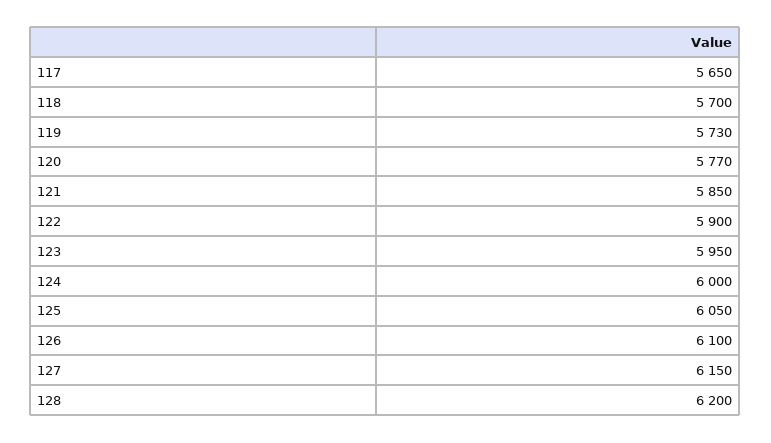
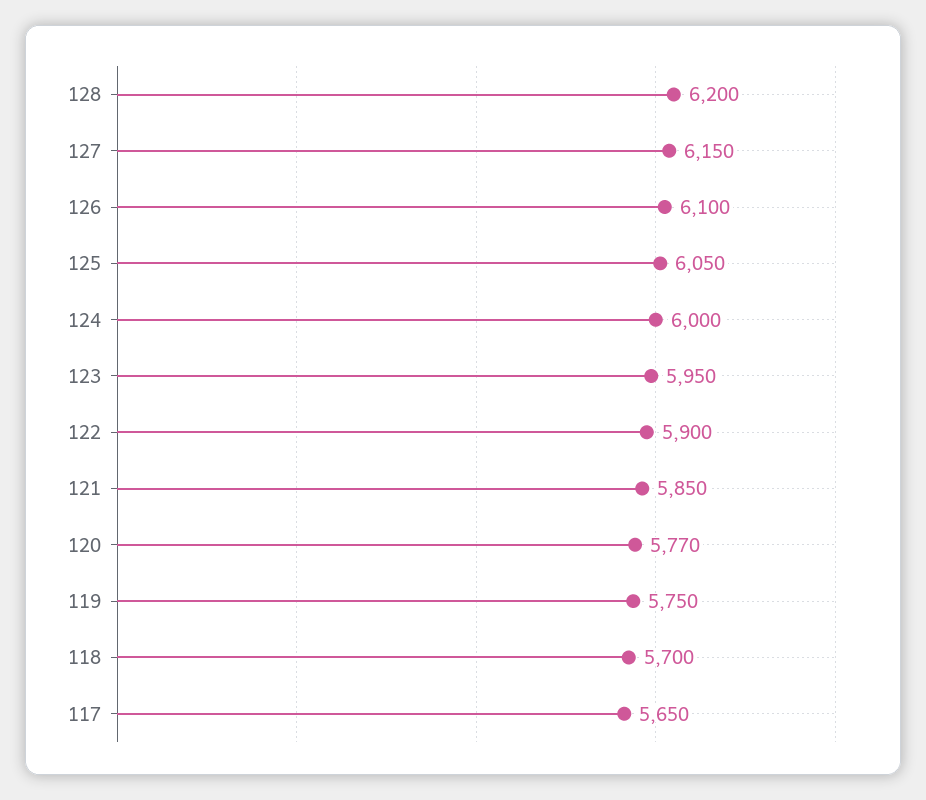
  {
    "117": 5650,
    "118": 5700,
-   "119": 5730,
+   "119": 5750,
    "120": 5770,
    "121": 5850,
    "122": 5900,
    "123": 5950,
    "124": 6000,
    "125": 6050,
    "126": 6100,
    "127": 6150,
    "128": 6200
  }

